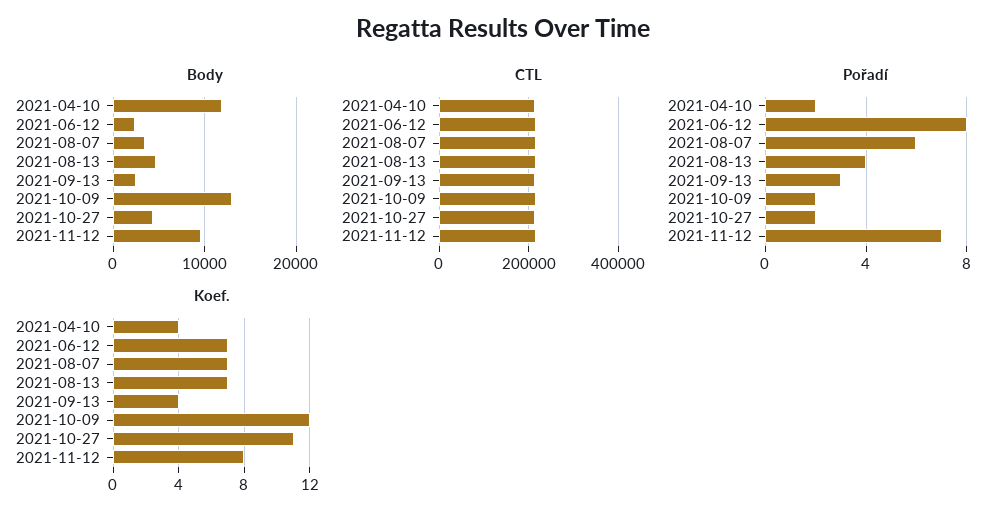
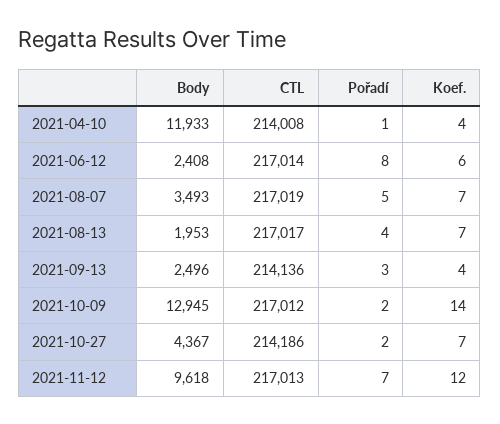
  {
    "Body": {
      "2021-04-10": 11933,
      "2021-06-12": 2408,
      "2021-08-07": 3493,
-     "2021-08-13": 5000,
+     "2021-08-13": 1953,
      "2021-09-13": 2496,
      "2021-10-09": 12945,
      "2021-10-27": 4367,
      "2021-11-12": 9618
    },
    "CTL": {
      "2021-04-10": 214008,
      "2021-06-12": 217014,
      "2021-08-07": 217019,
      "2021-08-13": 217017,
      "2021-09-13": 214136,
      "2021-10-09": 217012,
      "2021-10-27": 214186,
      "2021-11-12": 217013
    },
    "Pořadí": {
-     "2021-04-10": 2,
+     "2021-04-10": 1,
      "2021-06-12": 8,
-     "2021-08-07": 6,
+     "2021-08-07": 5,
      "2021-08-13": 4,
      "2021-09-13": 3,
      "2021-10-09": 2,
      "2021-10-27": 2,
      "2021-11-12": 7
    },
    "Koef.": {
      "2021-04-10": 4,
-     "2021-06-12": 7,
+     "2021-06-12": 6,
      "2021-08-07": 7,
      "2021-08-13": 7,
      "2021-09-13": 4,
-     "2021-10-09": 12,
+     "2021-10-09": 14,
-     "2021-10-27": 11,
+     "2021-10-27": 7,
-     "2021-11-12": 8
+     "2021-11-12": 12
    }
  }

